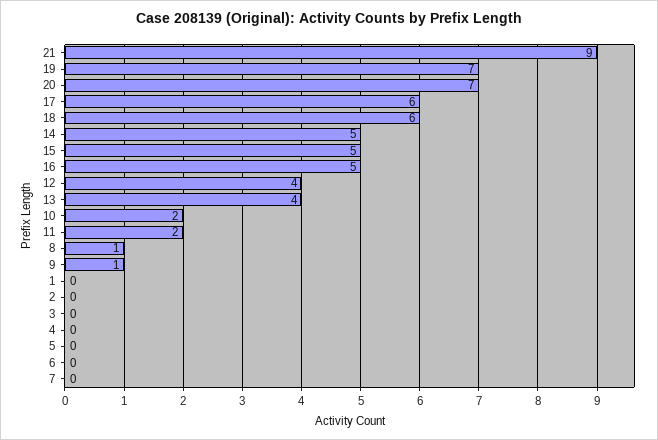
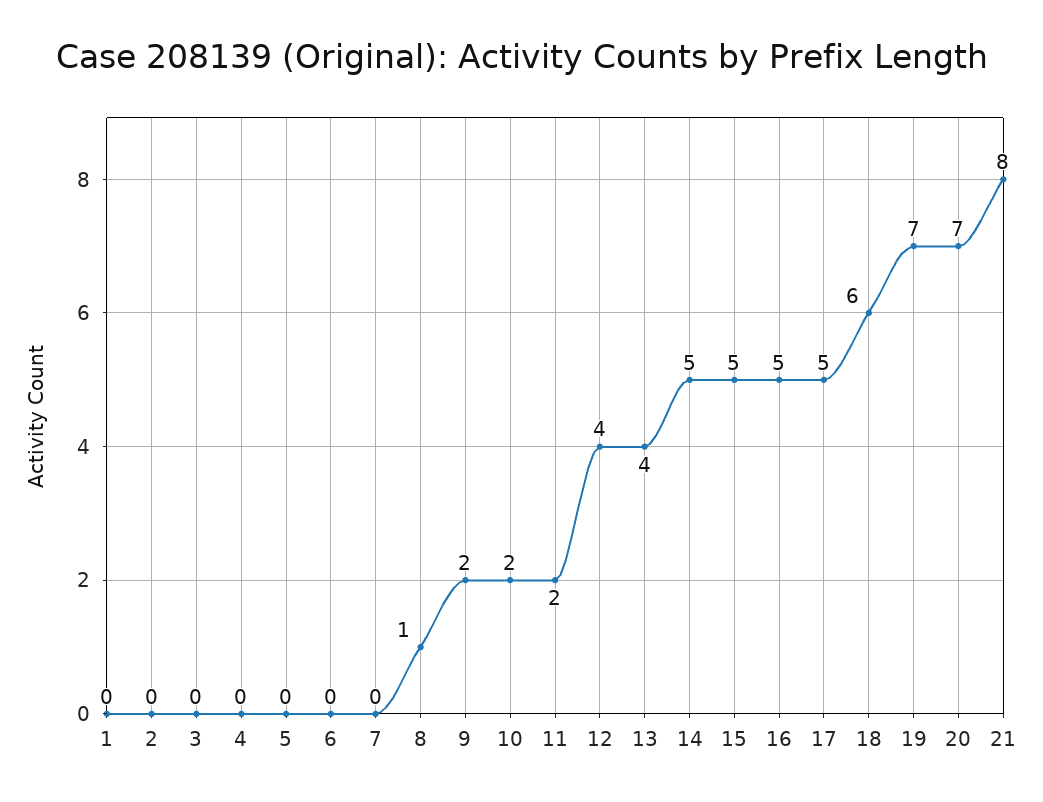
  {
-   "21": 9,
+   "21": 8,
    "19": 7,
    "20": 7,
-   "17": 6,
+   "17": 5,
    "18": 6,
    "14": 5,
    "15": 5,
    "16": 5,
    "12": 4,
    "13": 4,
    "10": 2,
    "11": 2,
    "8": 1,
-   "9": 1,
+   "9": 2,
    "1": 0,
    "2": 0,
    "3": 0,
    "4": 0,
    "5": 0,
    "6": 0,
    "7": 0
  }

